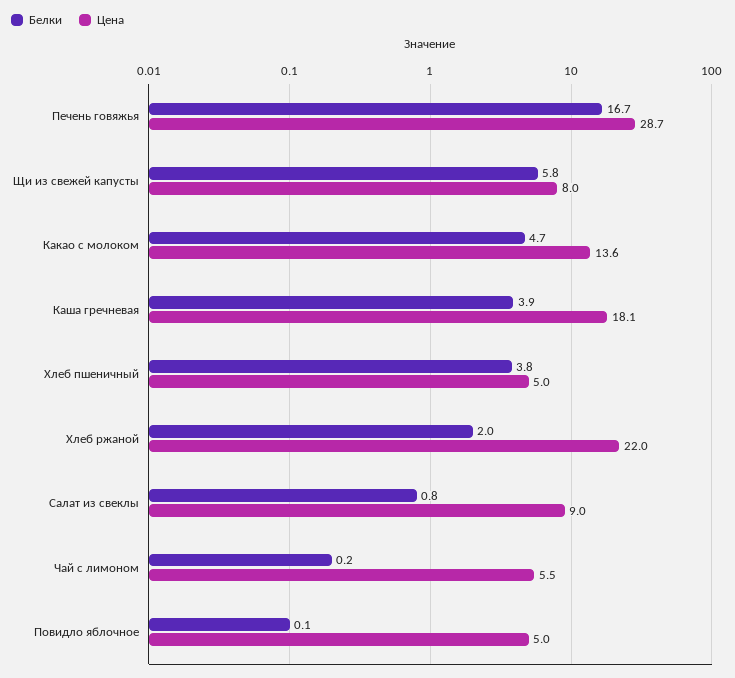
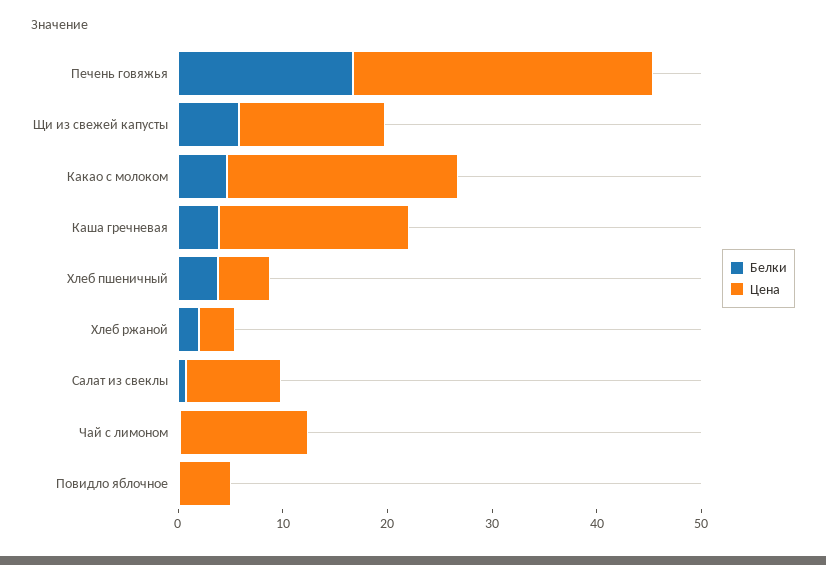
  {
    "Белки": {
      "Печень говяжья": 16.7,
      "Щи из свежей капусты": 5.8,
      "Какао с молоком": 4.7,
      "Каша гречневая": 3.9,
      "Хлеб пшеничный": 3.8,
      "Хлеб ржаной": 2,
      "Салат из свеклы": 0.8,
      "Чай с лимоном": 0.2,
      "Повидло яблочное": 0.1
    },
    "Цена": {
      "Печень говяжья": 28.7,
-     "Щи из свежей капусты": 8,
+     "Щи из свежей капусты": 14,
-     "Какао с молоком": 13.6,
+     "Какао с молоком": 22,
      "Каша гречневая": 18.1,
      "Хлеб пшеничный": 5,
-     "Хлеб ржаной": 22,
+     "Хлеб ржаной": 4,
      "Салат из свеклы": 9,
-     "Чай с лимоном": 5.5,
+     "Чай с лимоном": 12,
      "Повидло яблочное": 5
    }
  }

